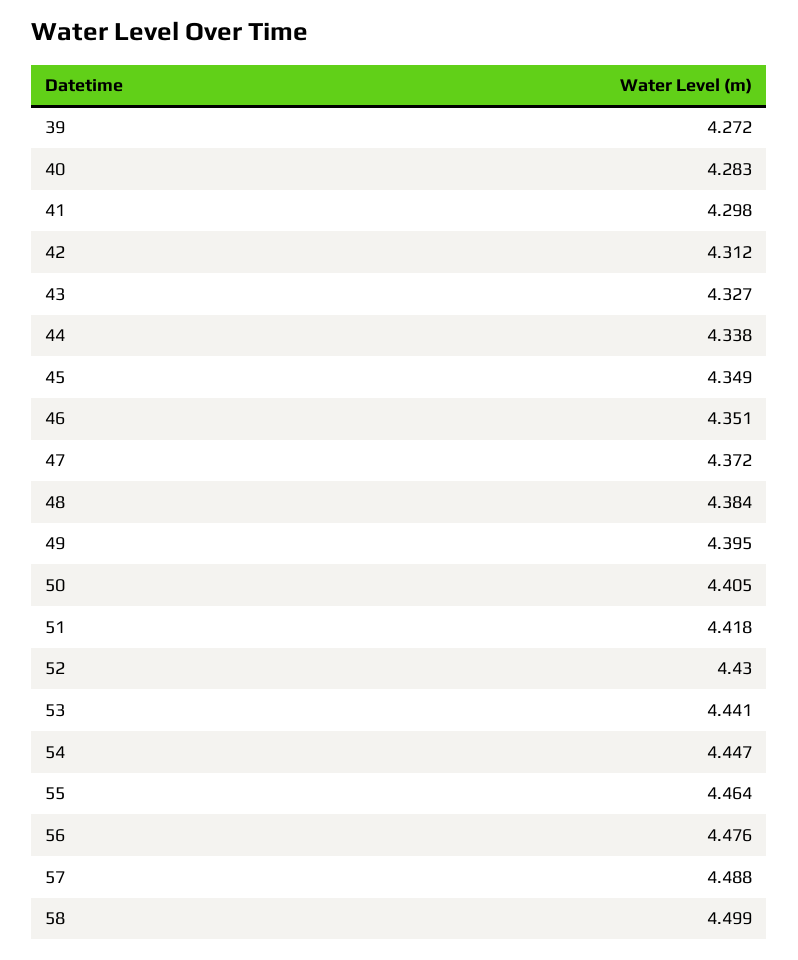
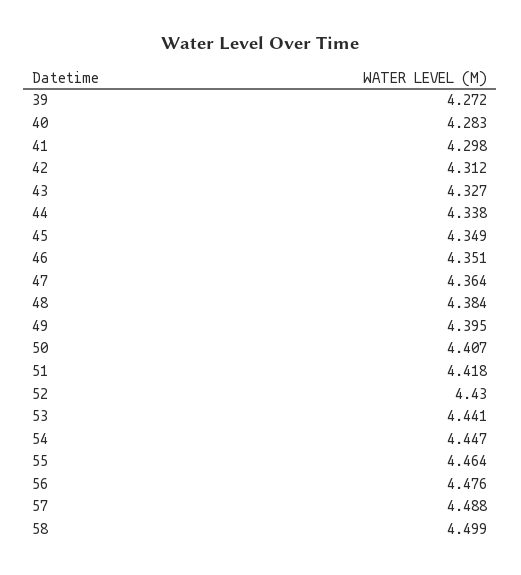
  {
    "39": 4.272,
    "40": 4.283,
    "41": 4.298,
    "42": 4.312,
    "43": 4.327,
    "44": 4.338,
    "45": 4.349,
    "46": 4.351,
-   "47": 4.372,
+   "47": 4.364,
    "48": 4.384,
    "49": 4.395,
-   "50": 4.405,
+   "50": 4.407,
    "51": 4.418,
    "52": 4.43,
    "53": 4.441,
    "54": 4.447,
    "55": 4.464,
    "56": 4.476,
    "57": 4.488,
    "58": 4.499
  }

